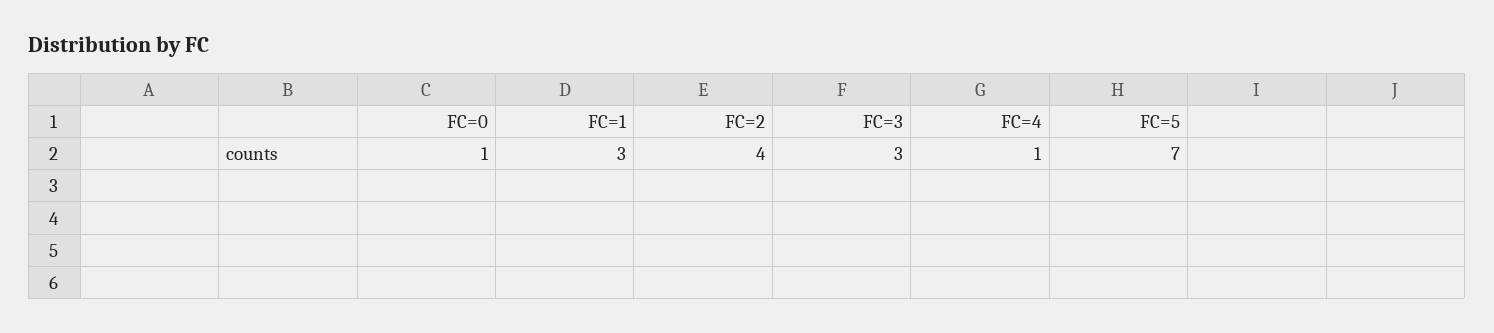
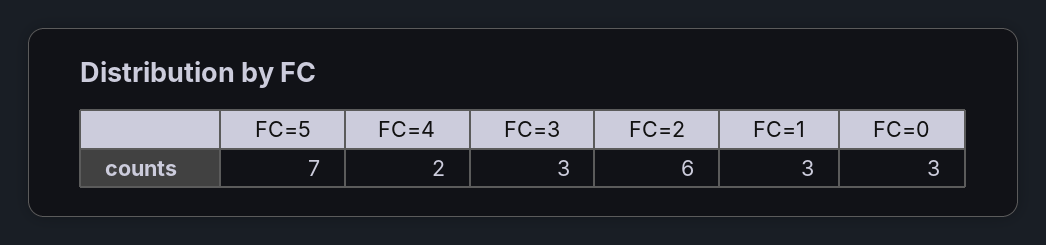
  {
-   "FC=0": 1,
+   "FC=0": 3,
    "FC=1": 3,
-   "FC=2": 4,
+   "FC=2": 6,
    "FC=3": 3,
-   "FC=4": 1,
+   "FC=4": 2,
    "FC=5": 7
  }

